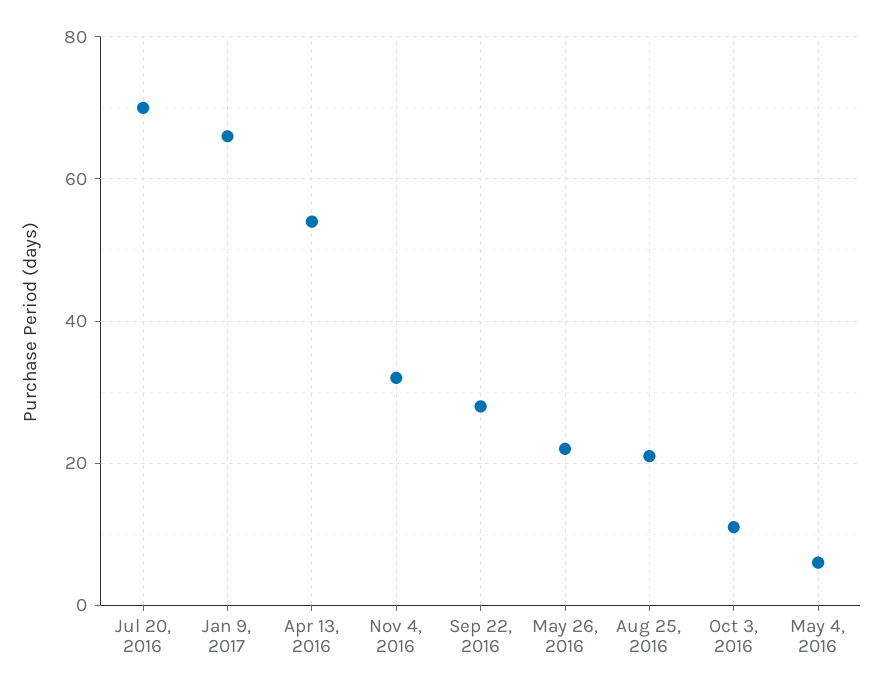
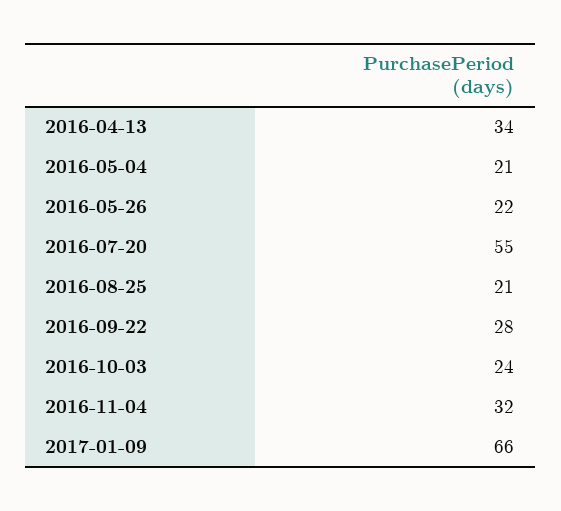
  {
-   "Jul 20, 2016": 70,
+   "Jul 20, 2016": 55,
    "Jan 9, 2017": 66,
-   "Apr 13, 2016": 55,
+   "Apr 13, 2016": 34,
    "Nov 4, 2016": 32,
    "Sep 22, 2016": 28,
    "May 26, 2016": 22,
    "Aug 25, 2016": 21,
-   "Oct 3, 2016": 10,
+   "Oct 3, 2016": 24,
-   "May 4, 2016": 5
+   "May 4, 2016": 21
  }

